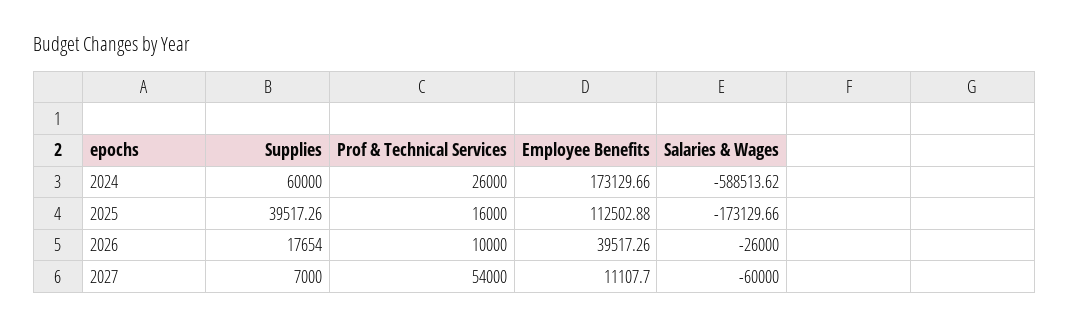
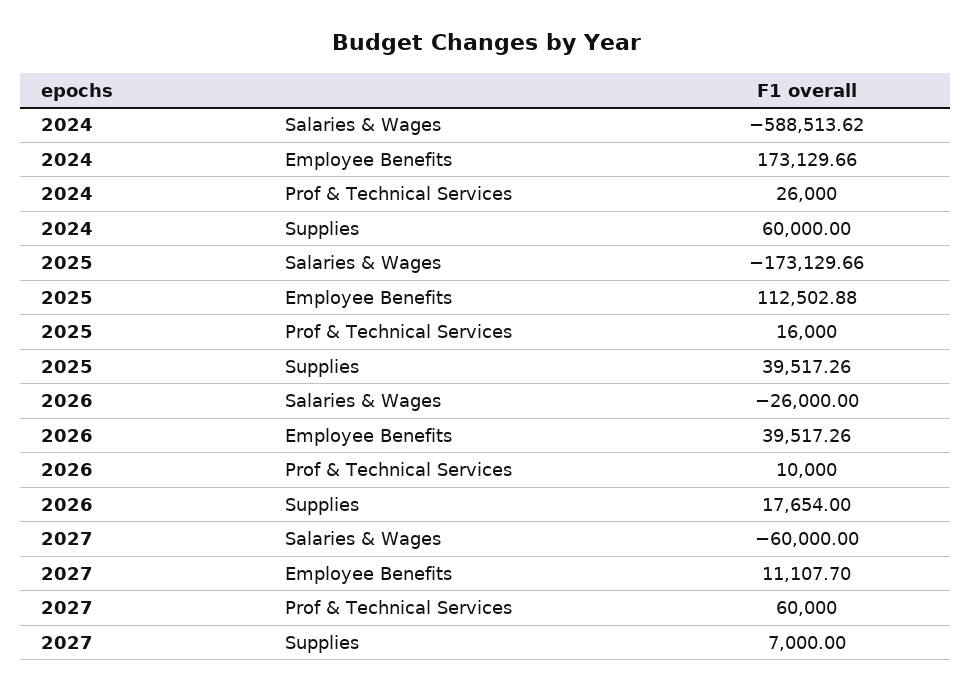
  {
    "Supplies": {
      "2024": 60000,
      "2025": 39517.26,
      "2026": 17654,
      "2027": 7000
    },
    "Prof & Technical Services": {
      "2024": 26000,
      "2025": 16000,
      "2026": 10000,
-     "2027": 54000
+     "2027": 60000
    },
    "Employee Benefits": {
      "2024": 173129.66,
      "2025": 112502.88,
      "2026": 39517.26,
      "2027": 11107.7
    },
    "Salaries & Wages": {
      "2024": -588513.62,
      "2025": -173129.66,
      "2026": -26000,
      "2027": -60000
    }
  }

